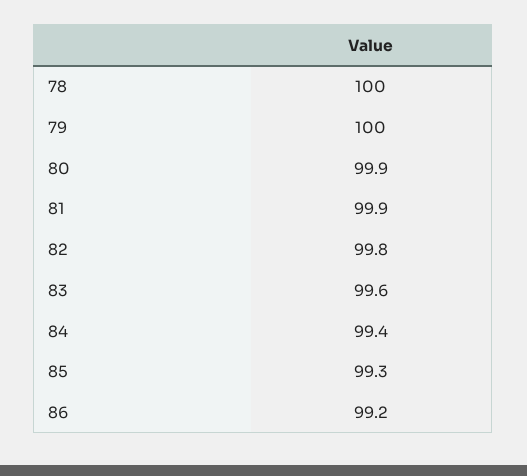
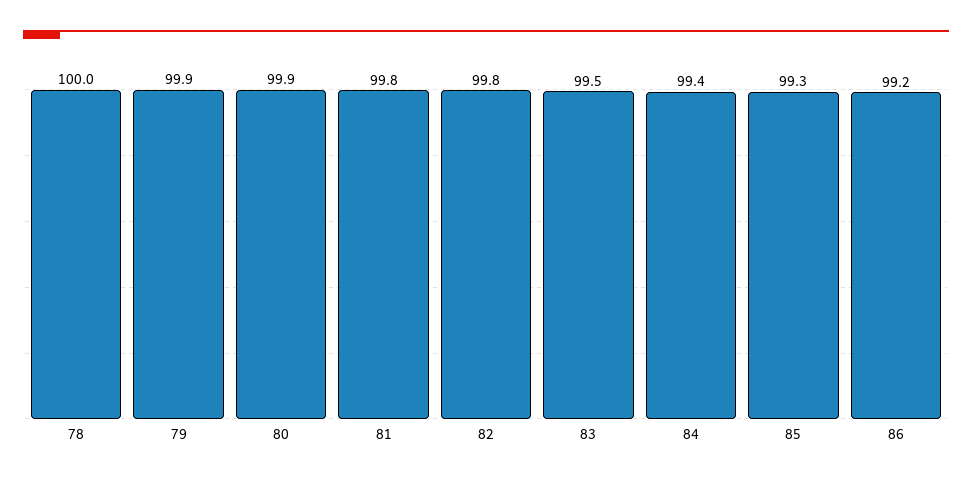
  {
    "78": 100,
-   "79": 100,
+   "79": 99.9,
    "80": 99.9,
-   "81": 99.9,
+   "81": 99.8,
    "82": 99.8,
-   "83": 99.6,
+   "83": 99.5,
    "84": 99.4,
    "85": 99.3,
    "86": 99.2
  }

